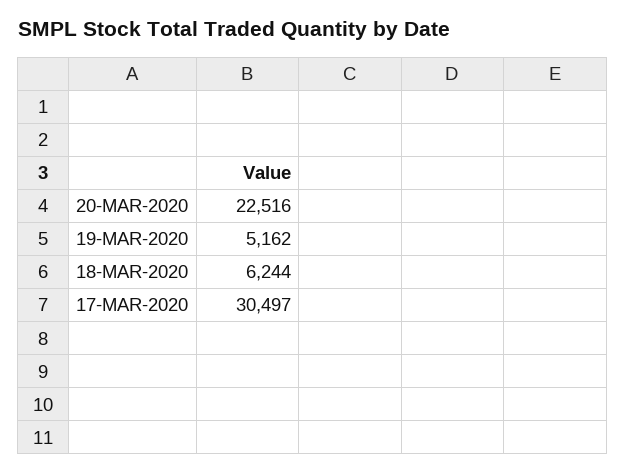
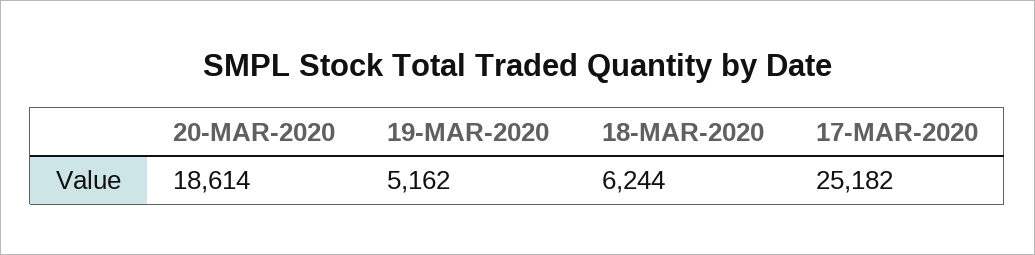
  {
-   "20-MAR-2020": 22516,
+   "20-MAR-2020": 18614,
    "19-MAR-2020": 5162,
    "18-MAR-2020": 6244,
-   "17-MAR-2020": 30497
+   "17-MAR-2020": 25182
  }

